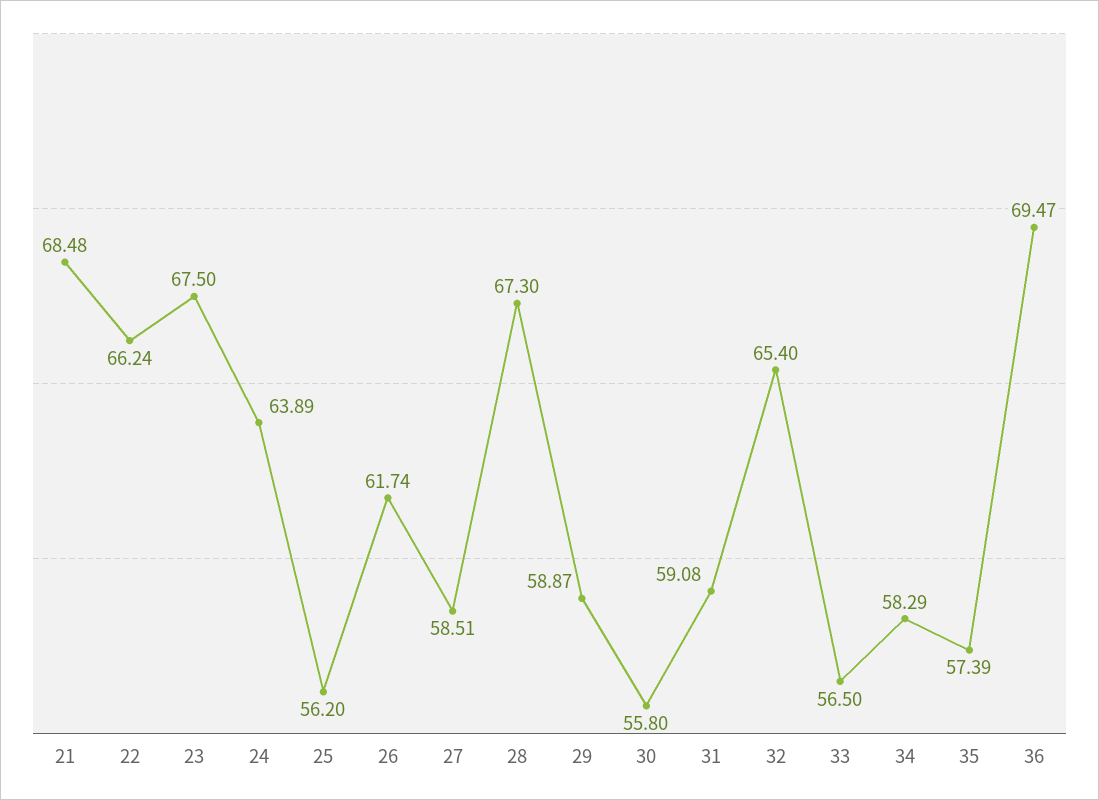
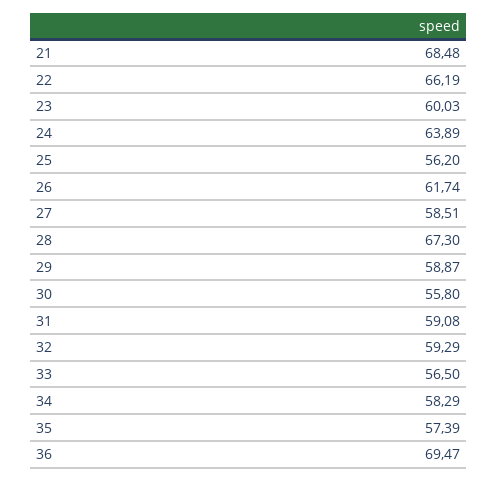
  {
    "21": 68.48,
-   "22": 66.24,
+   "22": 66.19,
-   "23": 67.5,
+   "23": 60.03,
    "24": 63.89,
    "25": 56.2,
    "26": 61.74,
    "27": 58.51,
    "28": 67.3,
    "29": 58.87,
    "30": 55.8,
    "31": 59.08,
-   "32": 65.4,
+   "32": 59.29,
    "33": 56.5,
    "34": 58.29,
    "35": 57.39,
    "36": 69.47
  }

